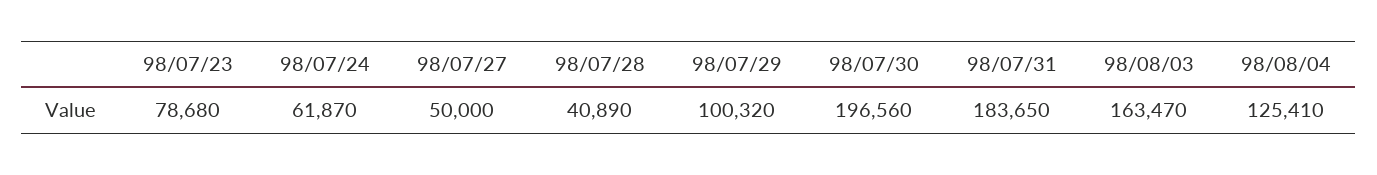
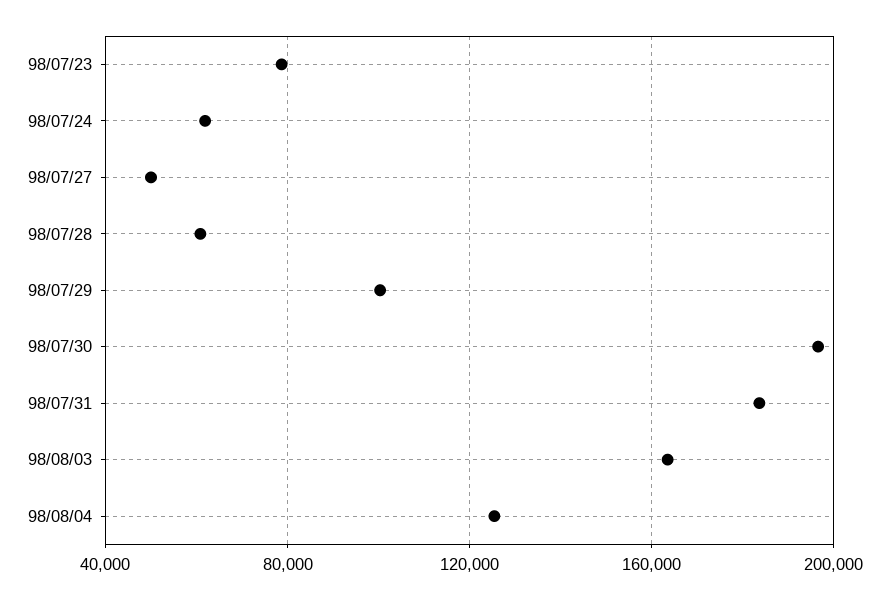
  {
    "98/07/23": 78680,
    "98/07/24": 61870,
    "98/07/27": 50000,
-   "98/07/28": 40890,
+   "98/07/28": 60000,
    "98/07/29": 100320,
    "98/07/30": 196560,
    "98/07/31": 183650,
    "98/08/03": 163470,
    "98/08/04": 125410
  }

